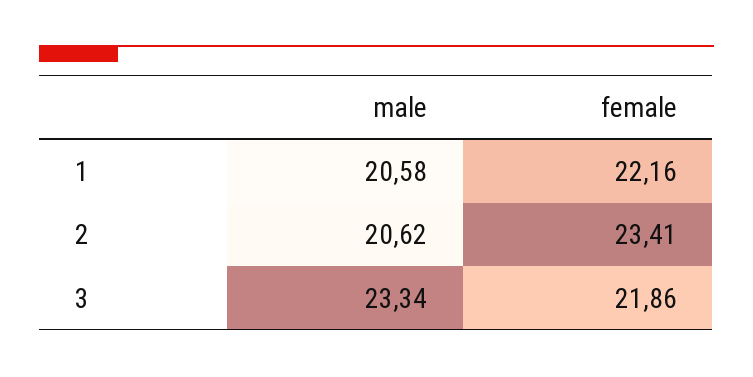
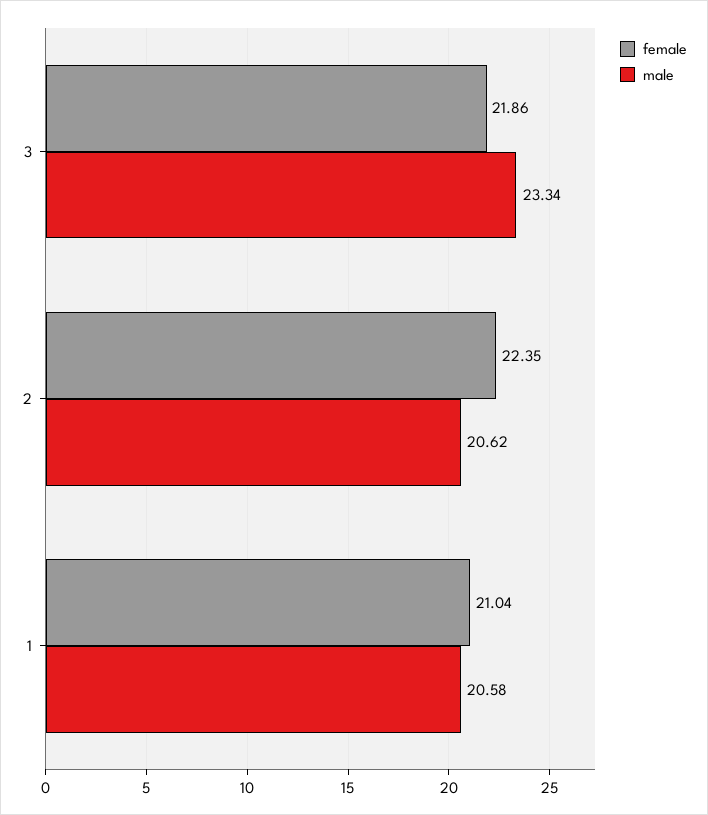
  {
    "male": {
      "1": 20.58,
      "2": 20.62,
      "3": 23.34
    },
    "female": {
-     "1": 22.16,
+     "1": 21.04,
-     "2": 23.41,
+     "2": 22.35,
      "3": 21.86
    }
  }

